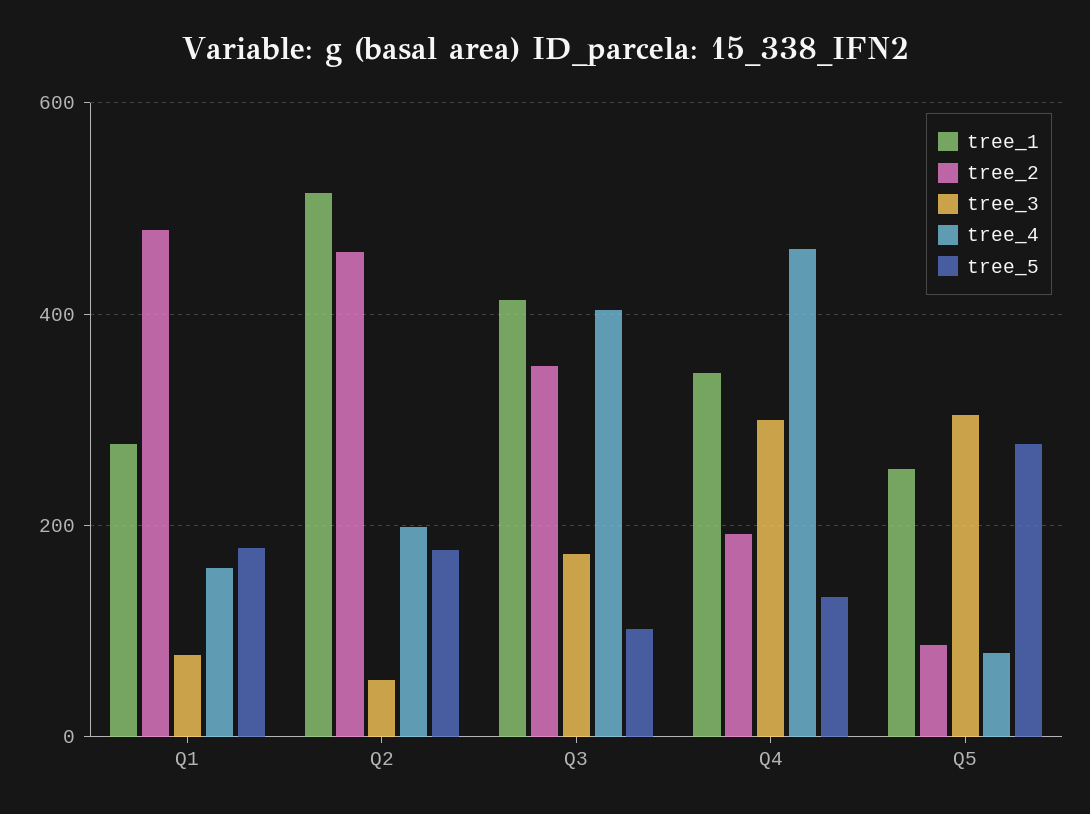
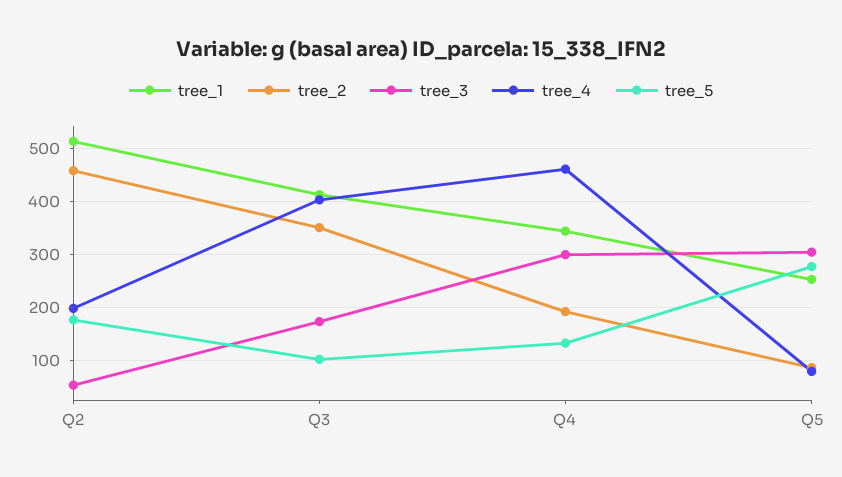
  {
    "tree_1": {
-     "Q1": 280,
      "Q2": 520,
      "Q3": 420,
      "Q4": 340,
      "Q5": 260
    },
    "tree_2": {
-     "Q1": 480,
      "Q2": 460,
      "Q3": 360,
      "Q4": 200,
      "Q5": 80
    },
    "tree_3": {
-     "Q1": 80,
      "Q2": 60,
      "Q3": 180,
      "Q4": 300,
      "Q5": 300
    },
    "tree_4": {
-     "Q1": 160,
      "Q2": 200,
      "Q3": 400,
      "Q4": 460,
      "Q5": 80
    },
    "tree_5": {
-     "Q1": 180,
      "Q2": 180,
      "Q3": 100,
      "Q4": 140,
      "Q5": 280
    }
  }

